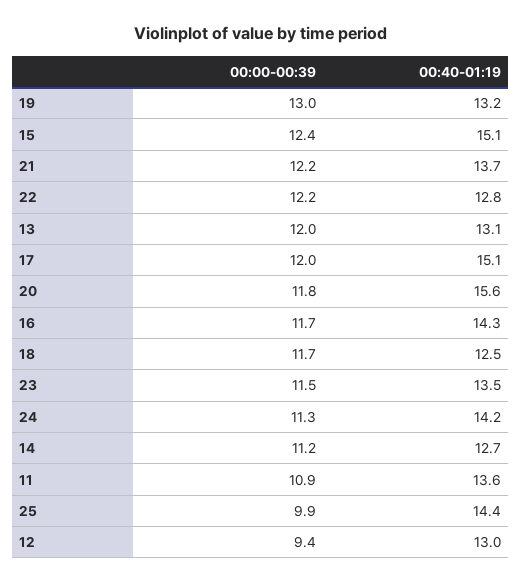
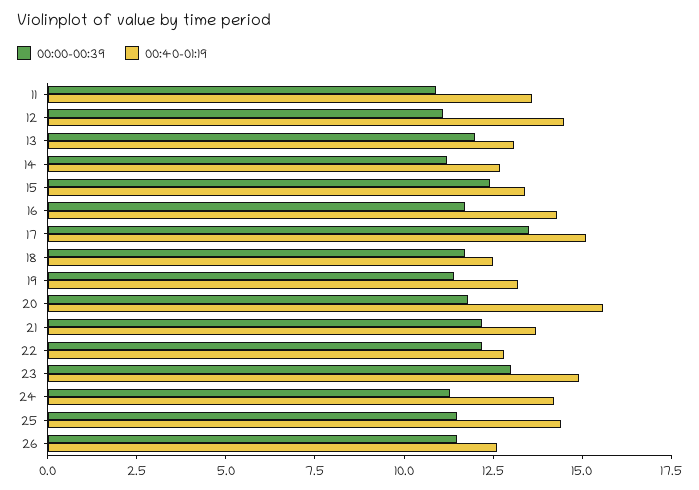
  {
    "00:00-00:39": {
-     "19": 13,
+     "19": 11.5,
      "15": 12.4,
      "21": 12.2,
      "22": 12.2,
      "13": 12,
-     "17": 12,
+     "17": 13.5,
      "20": 11.8,
      "16": 11.7,
      "18": 11.7,
-     "23": 11.5,
+     "23": 13,
      "24": 11.3,
      "14": 11.2,
      "11": 10.9,
-     "25": 9.9,
+     "25": 11.5,
-     "12": 9.4
+     "12": 11,
+     "26": 11.5
    },
    "00:40-01:19": {
      "19": 13.2,
-     "15": 15.1,
+     "15": 13.5,
      "21": 13.7,
      "22": 12.8,
      "13": 13.1,
      "17": 15.1,
      "20": 15.6,
      "16": 14.3,
      "18": 12.5,
-     "23": 13.5,
+     "23": 15,
      "24": 14.2,
      "14": 12.7,
      "11": 13.6,
      "25": 14.4,
-     "12": 13
+     "12": 14.5,
+     "26": 12.5
    }
  }

